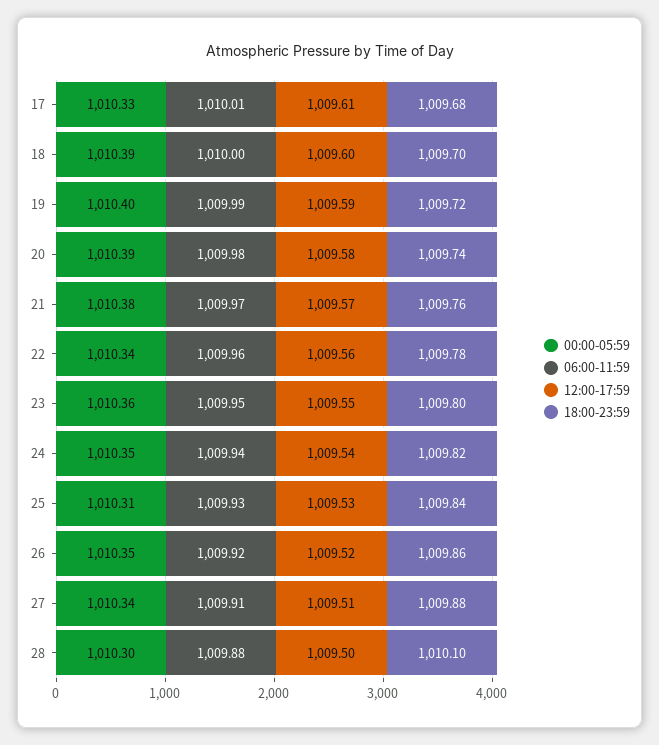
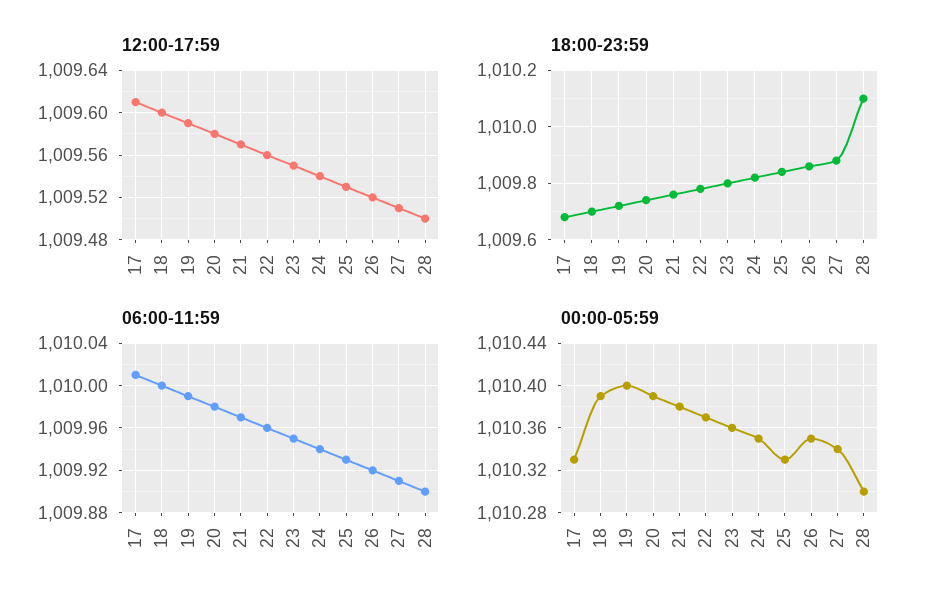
  {
    "00:00-05:59": {
      "17": 1010.33,
      "18": 1010.39,
      "19": 1010.4,
      "20": 1010.39,
      "21": 1010.38,
-     "22": 1010.34,
+     "22": 1010.37,
      "23": 1010.36,
      "24": 1010.35,
-     "25": 1010.31,
+     "25": 1010.33,
      "26": 1010.35,
      "27": 1010.34,
      "28": 1010.3
    },
    "06:00-11:59": {
      "17": 1010.01,
      "18": 1010,
      "19": 1009.99,
      "20": 1009.98,
      "21": 1009.97,
      "22": 1009.96,
      "23": 1009.95,
      "24": 1009.94,
      "25": 1009.93,
      "26": 1009.92,
      "27": 1009.91,
-     "28": 1009.88
+     "28": 1009.9
    },
    "12:00-17:59": {
      "17": 1009.61,
      "18": 1009.6,
      "19": 1009.59,
      "20": 1009.58,
      "21": 1009.57,
      "22": 1009.56,
      "23": 1009.55,
      "24": 1009.54,
      "25": 1009.53,
      "26": 1009.52,
      "27": 1009.51,
      "28": 1009.5
    },
    "18:00-23:59": {
      "17": 1009.68,
      "18": 1009.7,
      "19": 1009.72,
      "20": 1009.74,
      "21": 1009.76,
      "22": 1009.78,
      "23": 1009.8,
      "24": 1009.82,
      "25": 1009.84,
      "26": 1009.86,
      "27": 1009.88,
      "28": 1010.1
    }
  }

